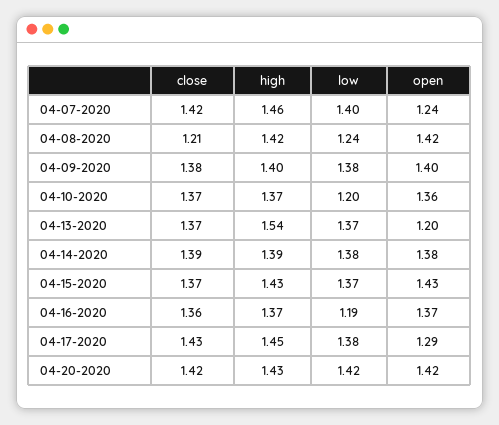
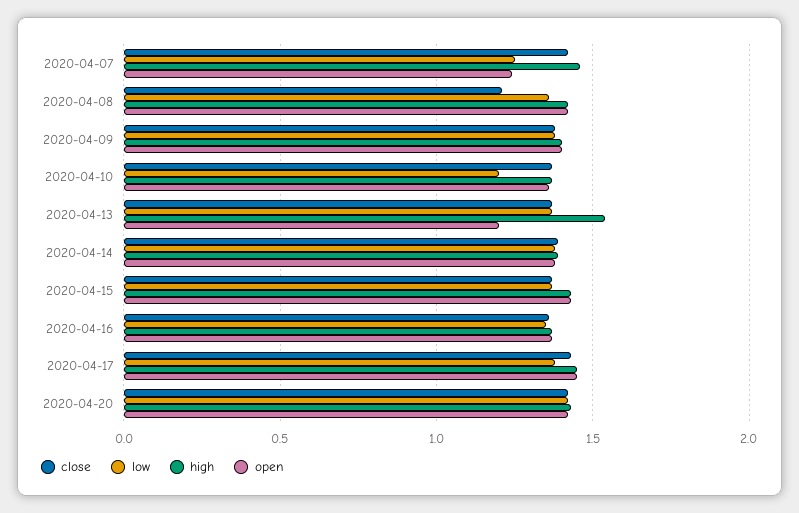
  {
    "close": {
      "04-07-2020": 1.42,
      "04-08-2020": 1.21,
      "04-09-2020": 1.38,
      "04-10-2020": 1.37,
      "04-13-2020": 1.37,
      "04-14-2020": 1.39,
      "04-15-2020": 1.37,
      "04-16-2020": 1.36,
      "04-17-2020": 1.43,
      "04-20-2020": 1.42
    },
    "high": {
      "04-07-2020": 1.46,
      "04-08-2020": 1.42,
      "04-09-2020": 1.4,
      "04-10-2020": 1.37,
      "04-13-2020": 1.54,
      "04-14-2020": 1.39,
      "04-15-2020": 1.43,
      "04-16-2020": 1.37,
      "04-17-2020": 1.45,
      "04-20-2020": 1.43
    },
    "low": {
-     "04-07-2020": 1.4,
+     "04-07-2020": 1.25,
-     "04-08-2020": 1.24,
+     "04-08-2020": 1.35,
      "04-09-2020": 1.38,
      "04-10-2020": 1.2,
      "04-13-2020": 1.37,
      "04-14-2020": 1.38,
      "04-15-2020": 1.37,
-     "04-16-2020": 1.19,
+     "04-16-2020": 1.35,
      "04-17-2020": 1.38,
      "04-20-2020": 1.42
    },
    "open": {
      "04-07-2020": 1.24,
      "04-08-2020": 1.42,
      "04-09-2020": 1.4,
      "04-10-2020": 1.36,
      "04-13-2020": 1.2,
      "04-14-2020": 1.38,
      "04-15-2020": 1.43,
      "04-16-2020": 1.37,
-     "04-17-2020": 1.29,
+     "04-17-2020": 1.45,
      "04-20-2020": 1.42
    }
  }

